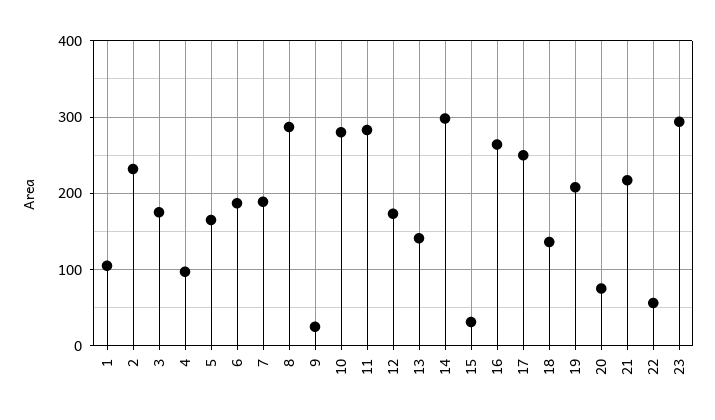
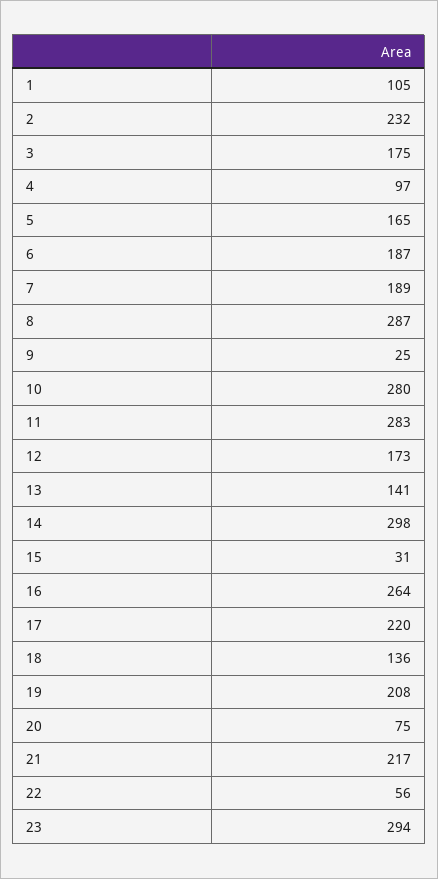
  {
    "1": 105,
    "2": 232,
    "3": 175,
    "4": 97,
    "5": 165,
    "6": 187,
    "7": 189,
    "8": 287,
    "9": 25,
    "10": 280,
    "11": 283,
    "12": 173,
    "13": 141,
    "14": 298,
    "15": 31,
    "16": 264,
-   "17": 250,
+   "17": 220,
    "18": 136,
    "19": 208,
    "20": 75,
    "21": 217,
    "22": 56,
    "23": 294
  }

